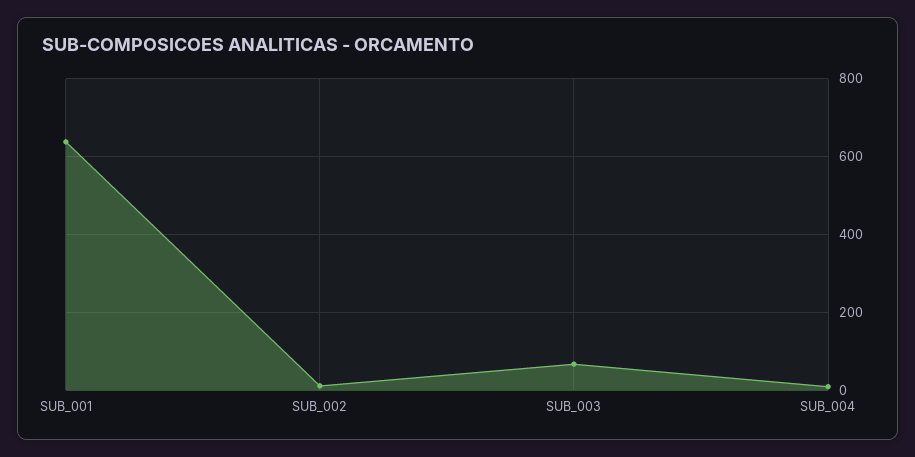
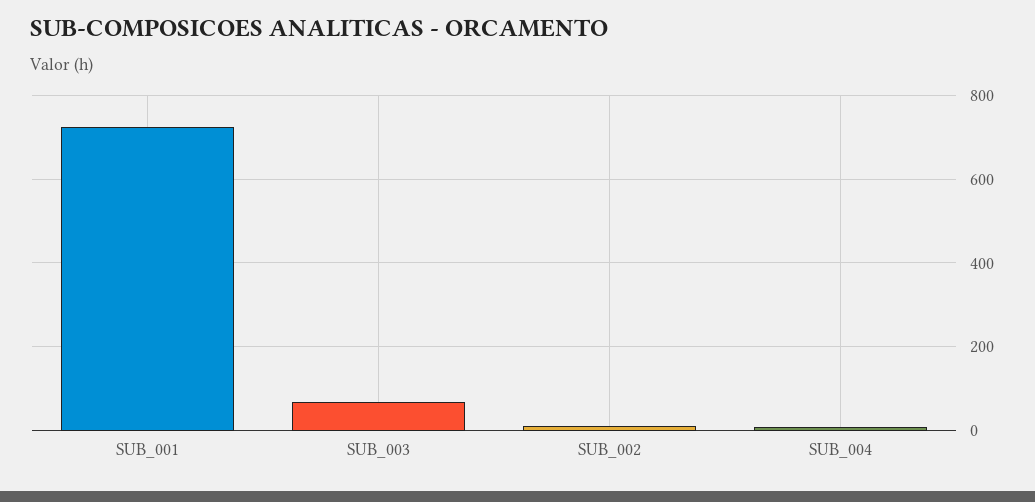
  {
-   "SUB_001": 640,
+   "SUB_001": 720,
    "SUB_002": 20,
    "SUB_003": 60,
    "SUB_004": 0
  }

